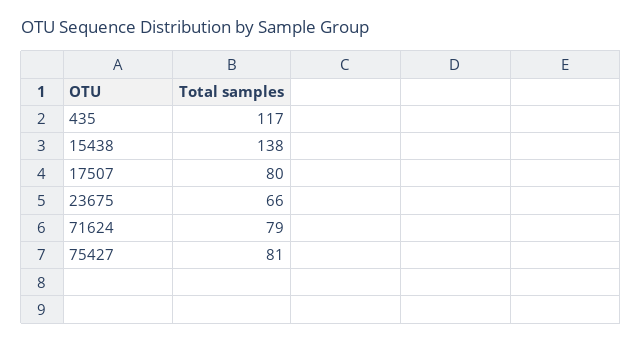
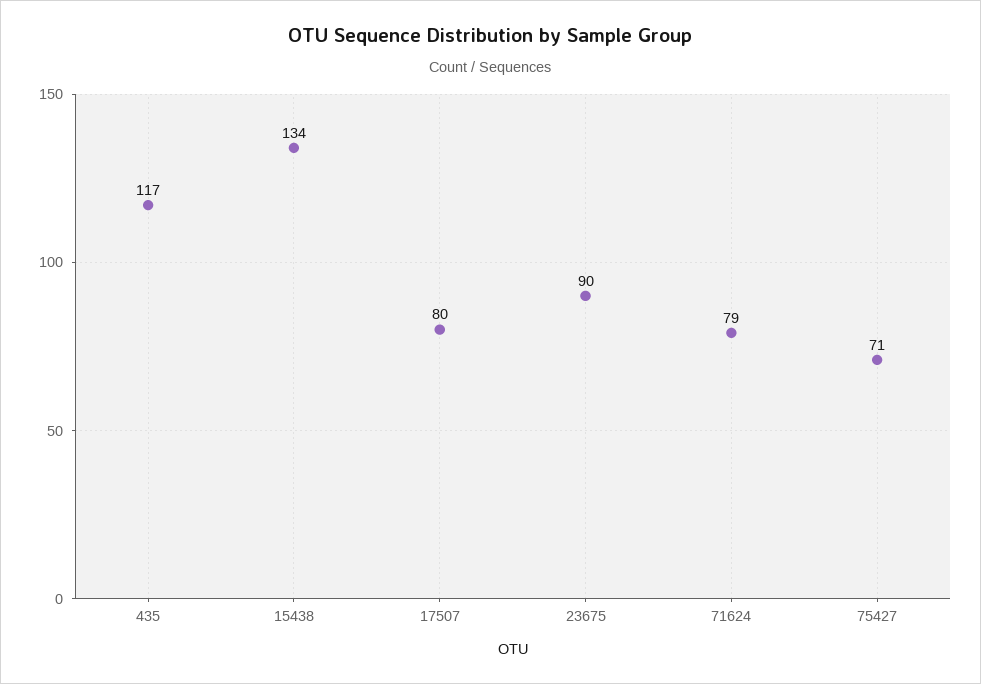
  {
    "435": 117,
-   "15438": 138,
+   "15438": 134,
    "17507": 80,
-   "23675": 66,
+   "23675": 90,
    "71624": 79,
-   "75427": 81
+   "75427": 71
  }

